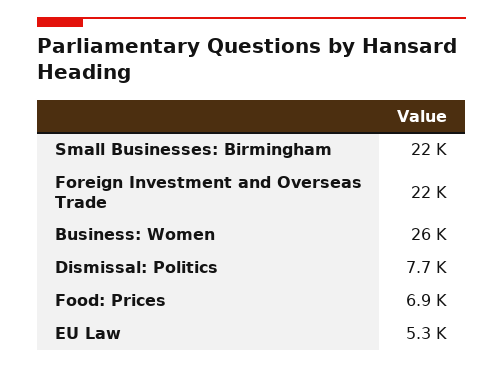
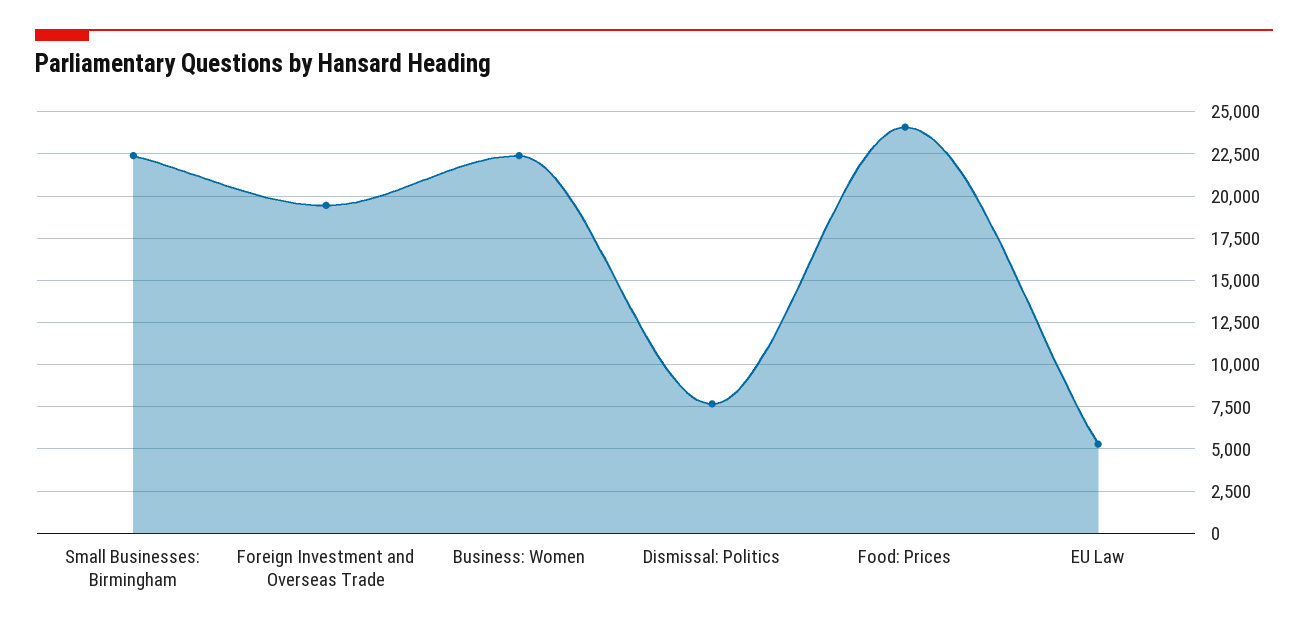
  {
    "Small Businesses: Birmingham": 22000,
-   "Foreign Investment and Overseas Trade": 22000,
+   "Foreign Investment and Overseas Trade": 19500,
-   "Business: Women": 26000,
+   "Business: Women": 22500,
    "Dismissal: Politics": 7700,
-   "Food: Prices": 6900,
+   "Food: Prices": 24000,
    "EU Law": 5300
  }

